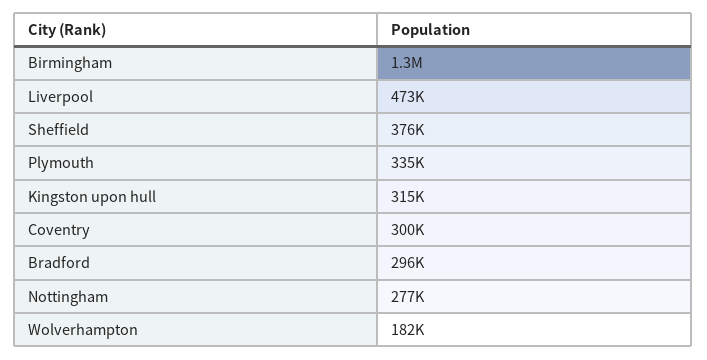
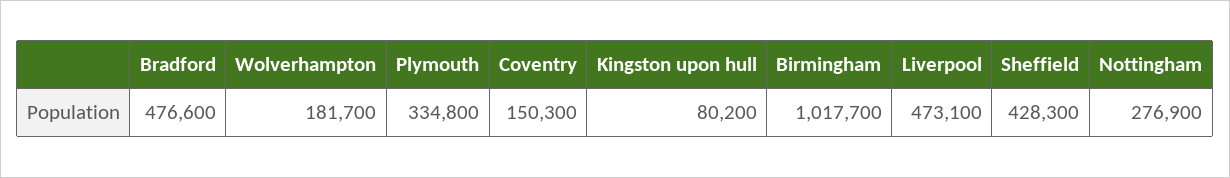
  {
-   "Birmingham": 1300000,
+   "Birmingham": 1017700,
    "Liverpool": 473100,
-   "Sheffield": 376000,
+   "Sheffield": 428300,
    "Plymouth": 334800,
-   "Kingston upon hull": 315000,
+   "Kingston upon hull": 80200,
-   "Coventry": 300000,
+   "Coventry": 150300,
-   "Bradford": 296000,
+   "Bradford": 476600,
    "Nottingham": 276900,
    "Wolverhampton": 181700
  }

